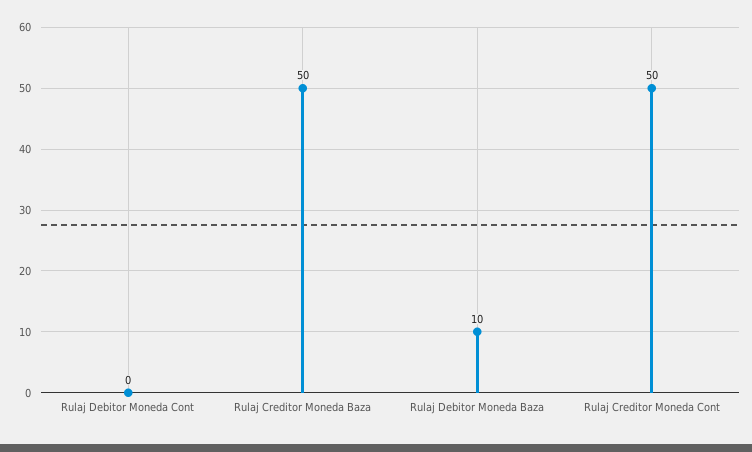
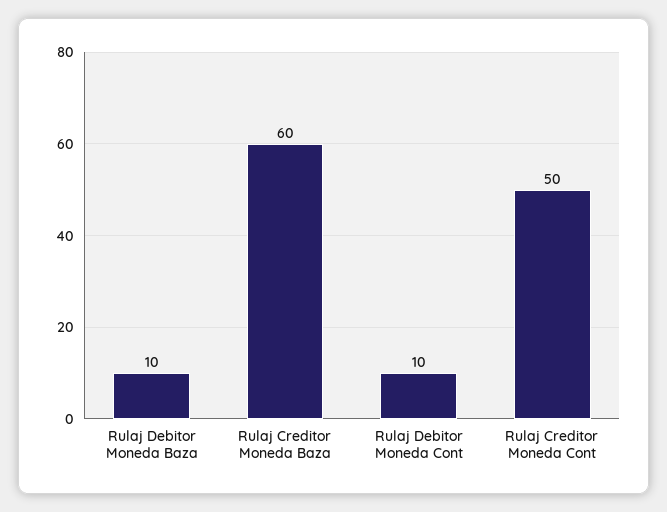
  {
-   "Rulaj Debitor Moneda Cont": 0,
+   "Rulaj Debitor Moneda Cont": 10,
-   "Rulaj Creditor Moneda Baza": 50,
+   "Rulaj Creditor Moneda Baza": 60,
    "Rulaj Debitor Moneda Baza": 10,
    "Rulaj Creditor Moneda Cont": 50
  }

